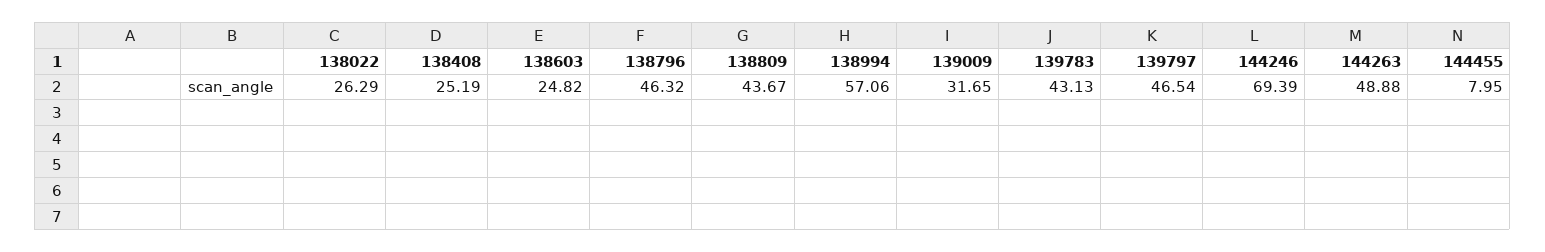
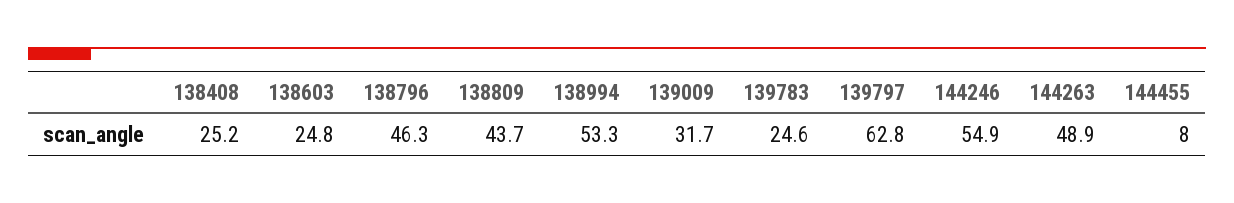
  {
-   "138022": 26.29,
    "138408": 25.19,
    "138603": 24.82,
    "138796": 46.32,
    "138809": 43.67,
-   "138994": 57.06,
+   "138994": 53.3,
    "139009": 31.65,
-   "139783": 43.13,
+   "139783": 24.6,
-   "139797": 46.54,
+   "139797": 62.8,
-   "144246": 69.39,
+   "144246": 54.9,
    "144263": 48.88,
    "144455": 7.95
  }

